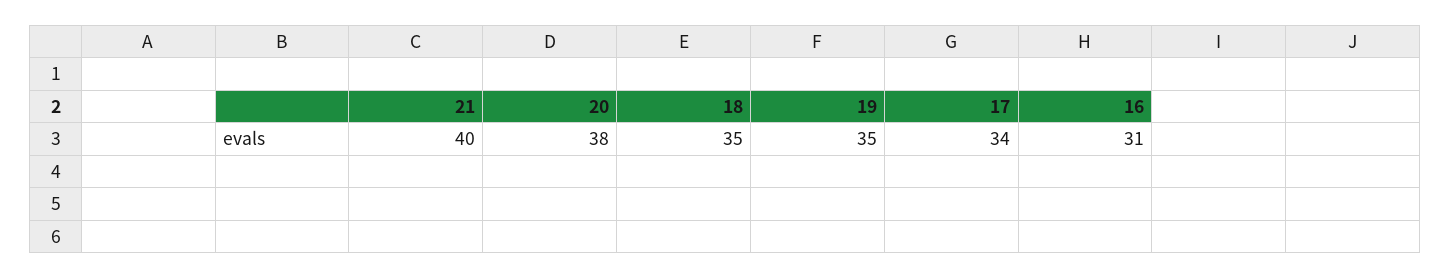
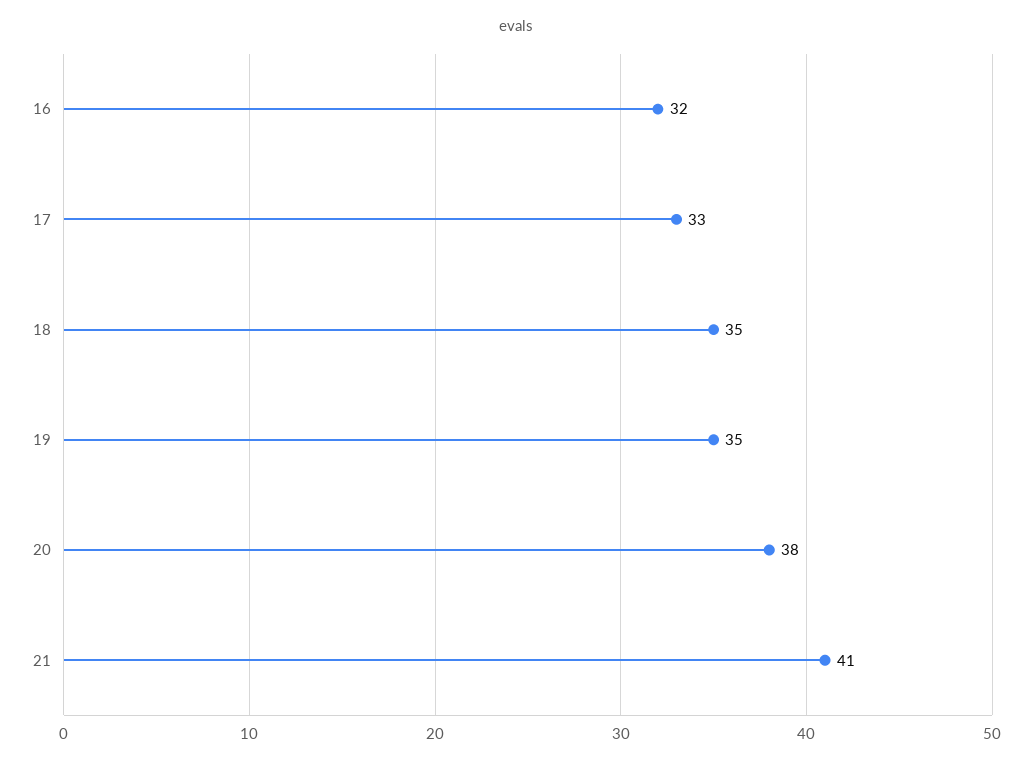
  {
-   "21": 40,
+   "21": 41,
    "20": 38,
    "18": 35,
    "19": 35,
-   "17": 34,
+   "17": 33,
-   "16": 31
+   "16": 32
  }

